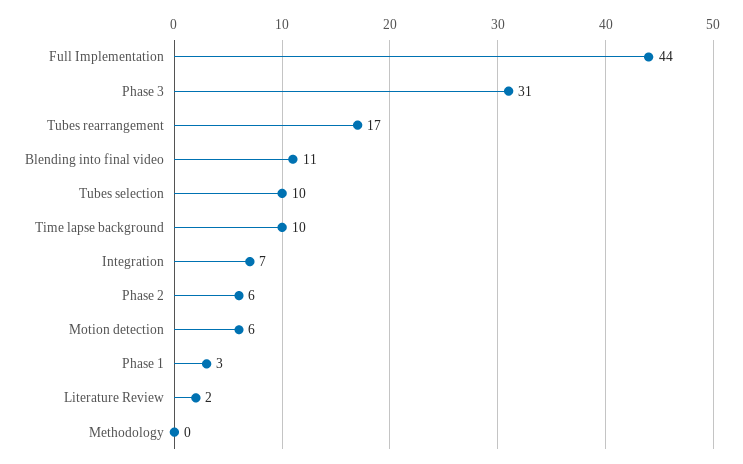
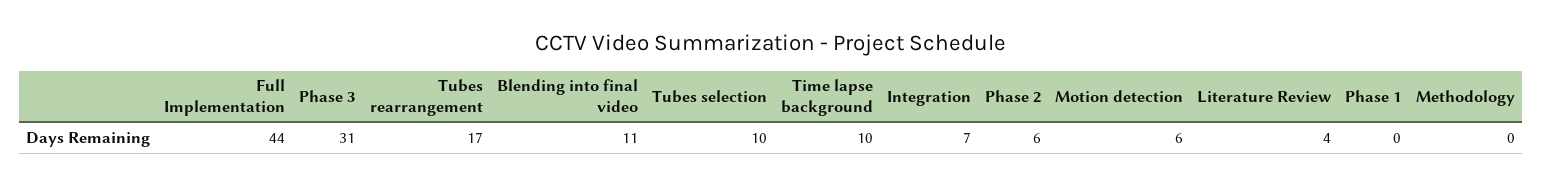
  {
    "Full Implementation": 44,
    "Phase 3": 31,
    "Tubes rearrangement": 17,
    "Blending into final video": 11,
    "Tubes selection": 10,
    "Time lapse background": 10,
    "Integration": 7,
    "Phase 2": 6,
    "Motion detection": 6,
-   "Phase 1": 3,
+   "Phase 1": 0,
-   "Literature Review": 2,
+   "Literature Review": 4,
    "Methodology": 0
  }

